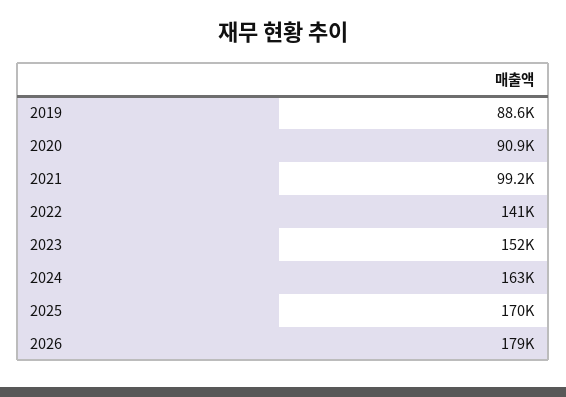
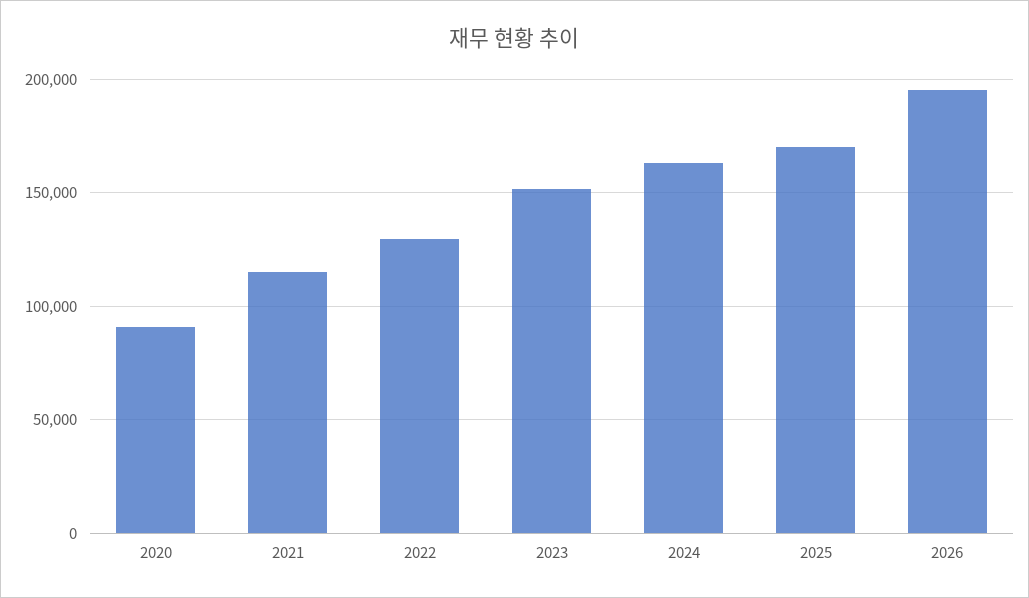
  {
-   "2019": 88600,
    "2020": 90900,
-   "2021": 99200,
+   "2021": 115000,
-   "2022": 141000,
+   "2022": 130000,
    "2023": 152000,
    "2024": 163000,
    "2025": 170000,
-   "2026": 179000
+   "2026": 195000
  }

